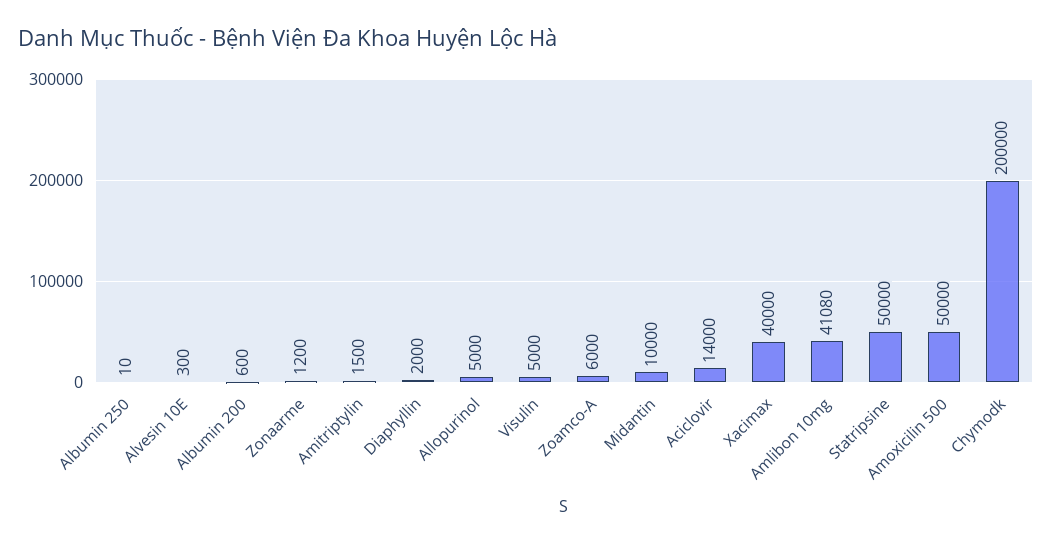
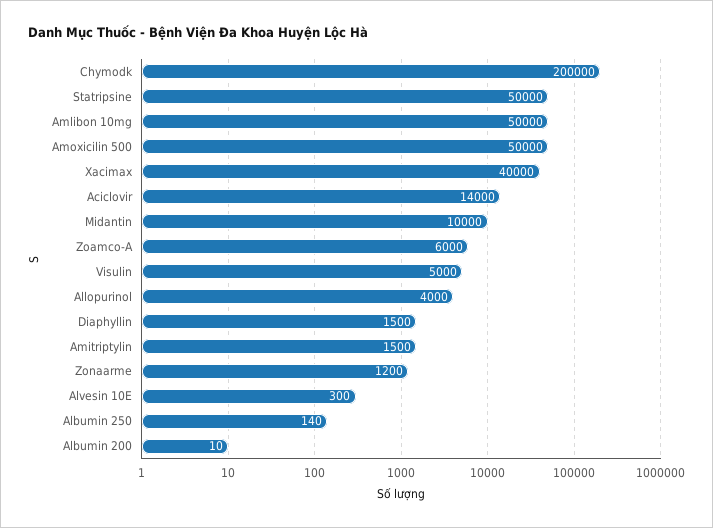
  {
-   "Albumin 250": 10,
+   "Albumin 250": 140,
    "Alvesin 10E": 300,
-   "Albumin 200": 600,
+   "Albumin 200": 10,
    "Zonaarme": 1200,
    "Amitriptylin": 1500,
-   "Diaphyllin": 2000,
+   "Diaphyllin": 1500,
-   "Allopurinol": 5000,
+   "Allopurinol": 4000,
    "Visulin": 5000,
    "Zoamco-A": 6000,
    "Midantin": 10000,
    "Aciclovir": 14000,
    "Xacimax": 40000,
-   "Amlibon 10mg": 41080,
+   "Amlibon 10mg": 50000,
    "Statripsine": 50000,
    "Amoxicilin 500": 50000,
    "Chymodk": 200000
  }

